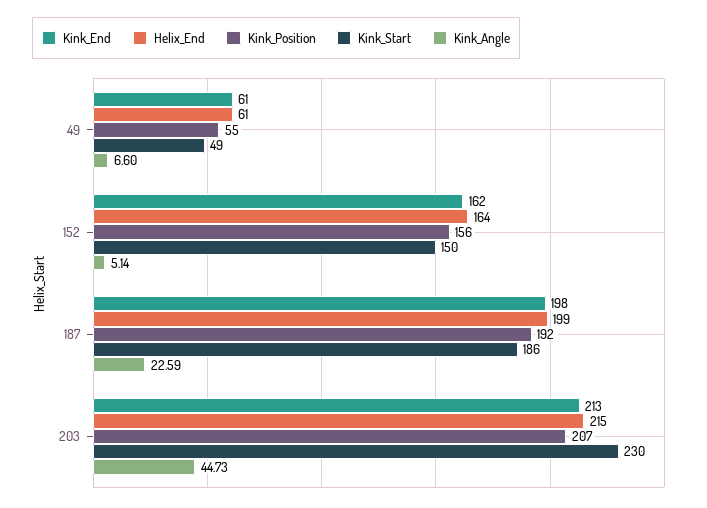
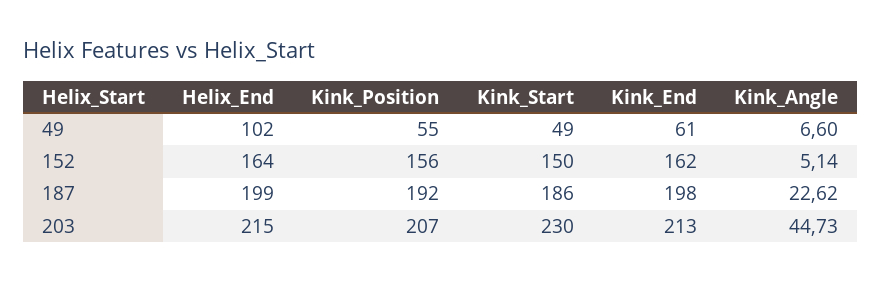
  {
    "Kink_End": {
      "49": 61,
      "152": 162,
      "187": 198,
      "203": 213
    },
    "Helix_End": {
-     "49": 61,
+     "49": 102,
      "152": 164,
      "187": 199,
      "203": 215
    },
    "Kink_Position": {
      "49": 55,
      "152": 156,
      "187": 192,
      "203": 207
    },
    "Kink_Start": {
      "49": 49,
      "152": 150,
      "187": 186,
      "203": 230
    },
    "Kink_Angle": {
      "49": 6.6,
      "152": 5.14,
-     "187": 22.59,
+     "187": 22.62,
      "203": 44.73
    }
  }

